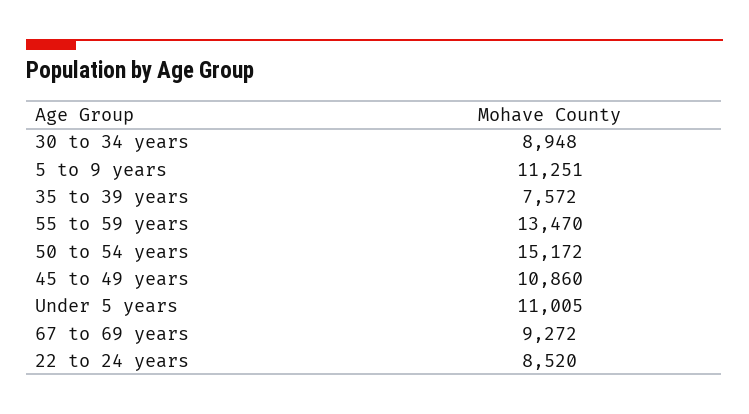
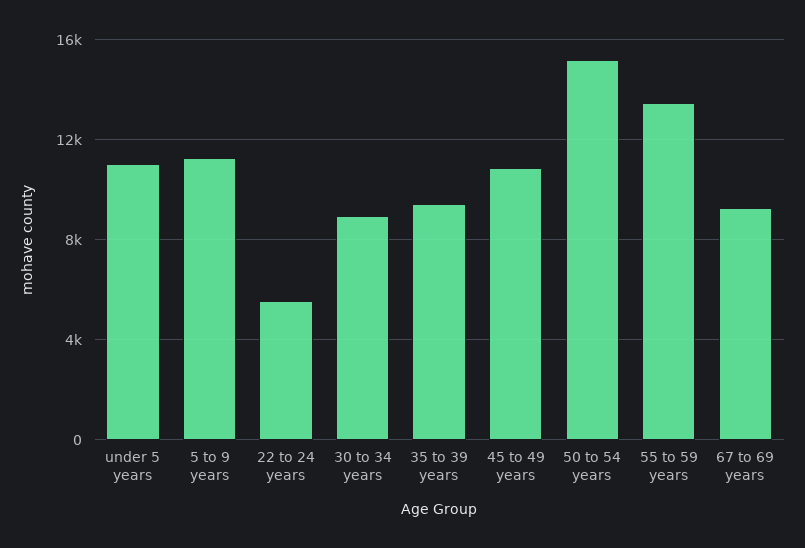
  {
    "30 to 34 years": 8948,
    "5 to 9 years": 11251,
-   "35 to 39 years": 7572,
+   "35 to 39 years": 9500,
    "55 to 59 years": 13470,
    "50 to 54 years": 15172,
    "45 to 49 years": 10860,
    "Under 5 years": 11005,
    "67 to 69 years": 9272,
-   "22 to 24 years": 8520
+   "22 to 24 years": 5500
  }

